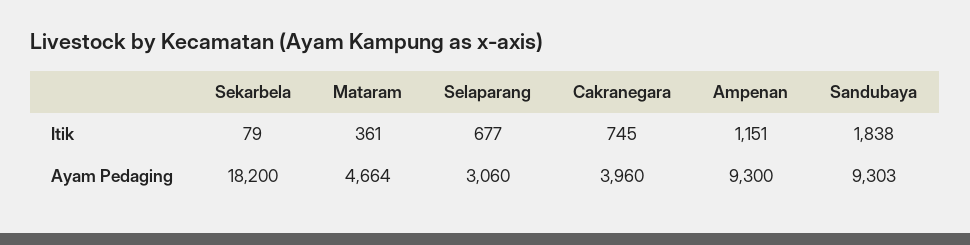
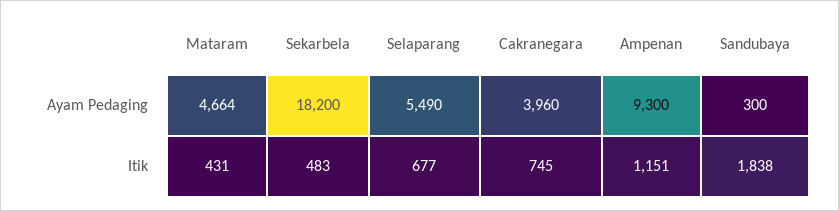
  {
    "Sekarbela": {
-     "Itik": 79,
+     "Itik": 483,
      "Ayam Pedaging": 18200
    },
    "Mataram": {
-     "Itik": 361,
+     "Itik": 431,
      "Ayam Pedaging": 4664
    },
    "Selaparang": {
      "Itik": 677,
-     "Ayam Pedaging": 3060
+     "Ayam Pedaging": 5490
    },
    "Cakranegara": {
      "Itik": 745,
      "Ayam Pedaging": 3960
    },
    "Ampenan": {
      "Itik": 1151,
      "Ayam Pedaging": 9300
    },
    "Sandubaya": {
      "Itik": 1838,
-     "Ayam Pedaging": 9303
+     "Ayam Pedaging": 300
    }
  }

